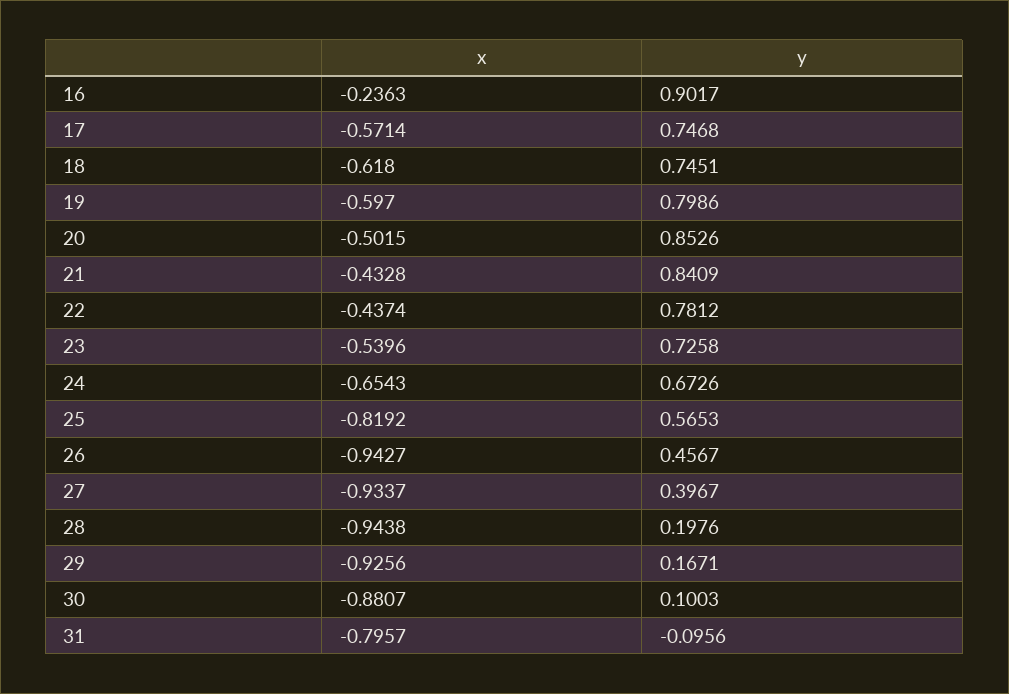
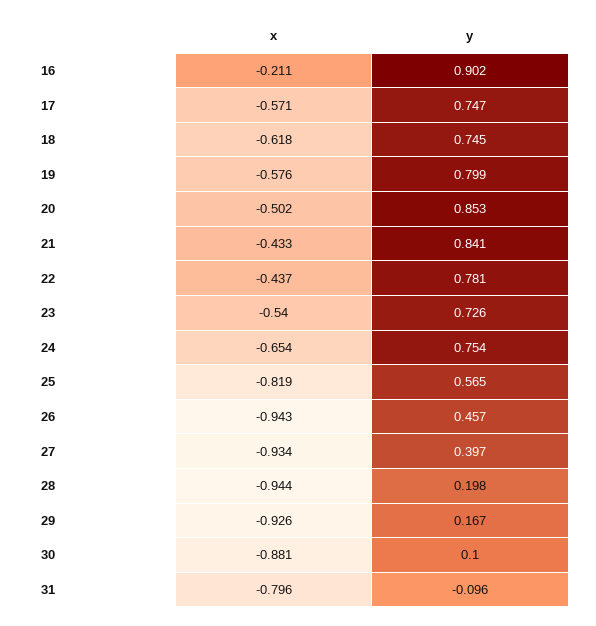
  {
    "x": {
-     "16": -0.2363,
+     "16": -0.211,
      "17": -0.5714,
      "18": -0.618,
-     "19": -0.597,
+     "19": -0.576,
      "20": -0.5015,
      "21": -0.4328,
      "22": -0.4374,
      "23": -0.5396,
      "24": -0.6543,
      "25": -0.8192,
      "26": -0.9427,
      "27": -0.9337,
      "28": -0.9438,
      "29": -0.9256,
      "30": -0.8807,
      "31": -0.7957
    },
    "y": {
      "16": 0.9017,
      "17": 0.7468,
      "18": 0.7451,
      "19": 0.7986,
      "20": 0.8526,
      "21": 0.8409,
      "22": 0.7812,
      "23": 0.7258,
-     "24": 0.6726,
+     "24": 0.754,
      "25": 0.5653,
      "26": 0.4567,
      "27": 0.3967,
      "28": 0.1976,
      "29": 0.1671,
      "30": 0.1003,
      "31": -0.0956
    }
  }

